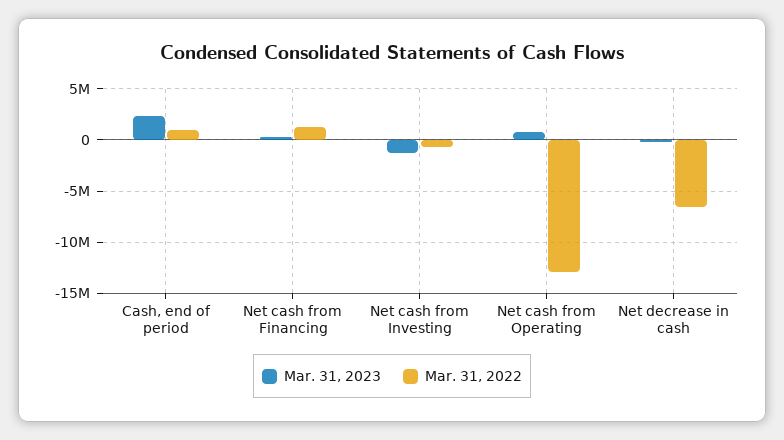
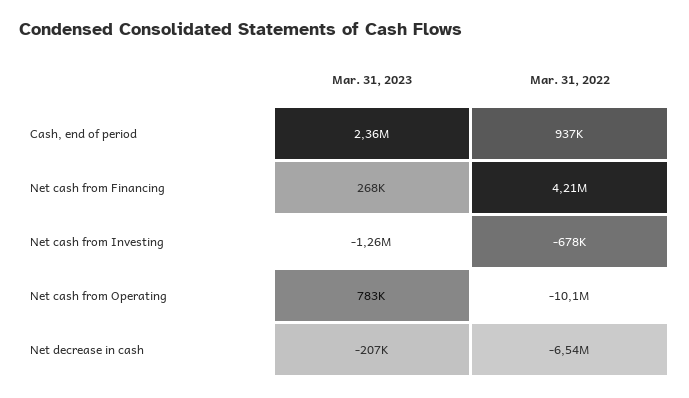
  {
    "Mar. 31, 2023": {
      "Cash, end of period": 2360000,
      "Net cash from Financing": 268000,
      "Net cash from Investing": -1260000,
      "Net cash from Operating": 783000,
      "Net decrease in cash": -207000
    },
    "Mar. 31, 2022": {
      "Cash, end of period": 937000,
-     "Net cash from Financing": 1000000,
+     "Net cash from Financing": 4210000,
      "Net cash from Investing": -678000,
-     "Net cash from Operating": -13000000,
+     "Net cash from Operating": -10100000,
      "Net decrease in cash": -6540000
    }
  }

